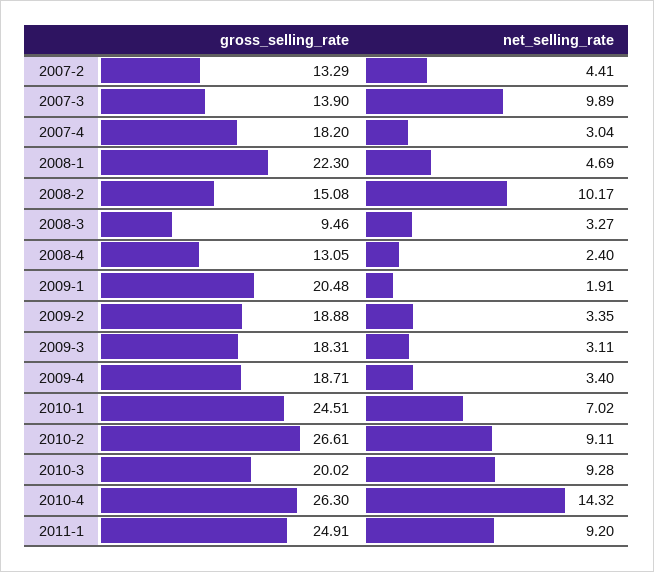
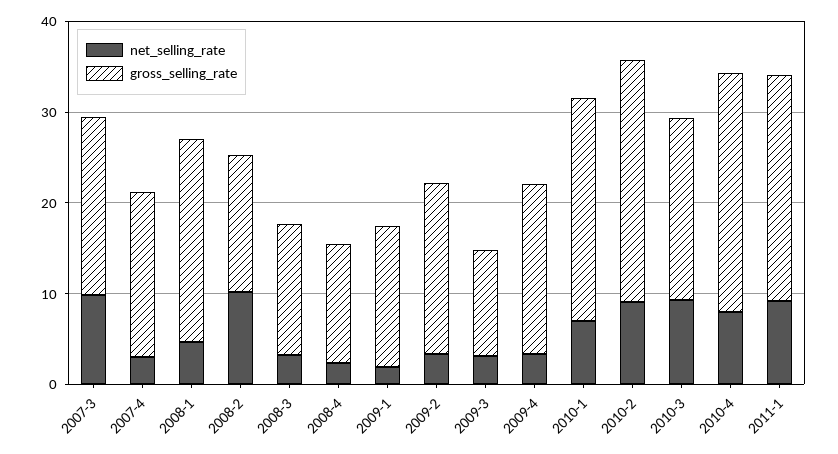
  {
    "gross_selling_rate": {
-     "2007-2": 13.29,
-     "2007-3": 13.9,
+     "2007-3": 20,
      "2007-4": 18.2,
      "2008-1": 22.3,
      "2008-2": 15.08,
-     "2008-3": 9.46,
+     "2008-3": 14,
      "2008-4": 13.05,
-     "2009-1": 20.48,
+     "2009-1": 16,
      "2009-2": 18.88,
-     "2009-3": 18.31,
+     "2009-3": 12,
      "2009-4": 18.71,
      "2010-1": 24.51,
      "2010-2": 26.61,
      "2010-3": 20.02,
      "2010-4": 26.3,
      "2011-1": 24.91
    },
    "net_selling_rate": {
-     "2007-2": 4.41,
      "2007-3": 9.89,
      "2007-4": 3.04,
      "2008-1": 4.69,
      "2008-2": 10.17,
      "2008-3": 3.27,
      "2008-4": 2.4,
      "2009-1": 1.91,
      "2009-2": 3.35,
      "2009-3": 3.11,
      "2009-4": 3.4,
      "2010-1": 7.02,
      "2010-2": 9.11,
      "2010-3": 9.28,
-     "2010-4": 14.32,
+     "2010-4": 8,
      "2011-1": 9.2
    }
  }

